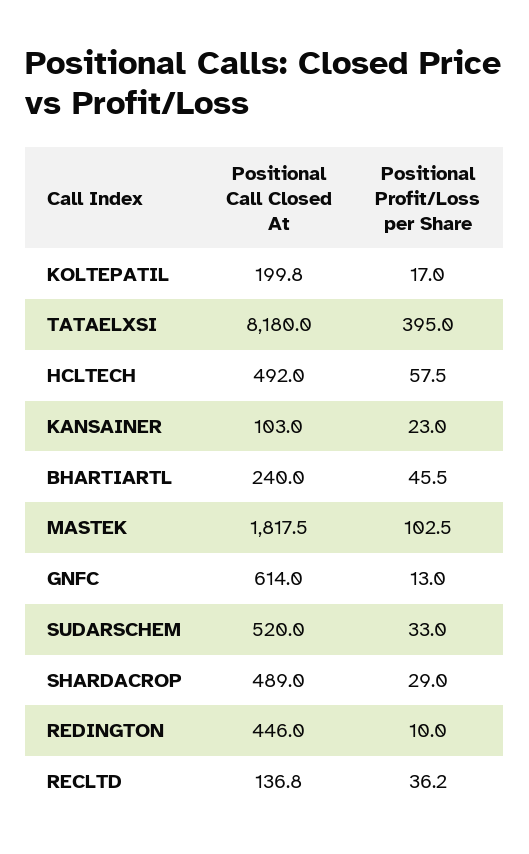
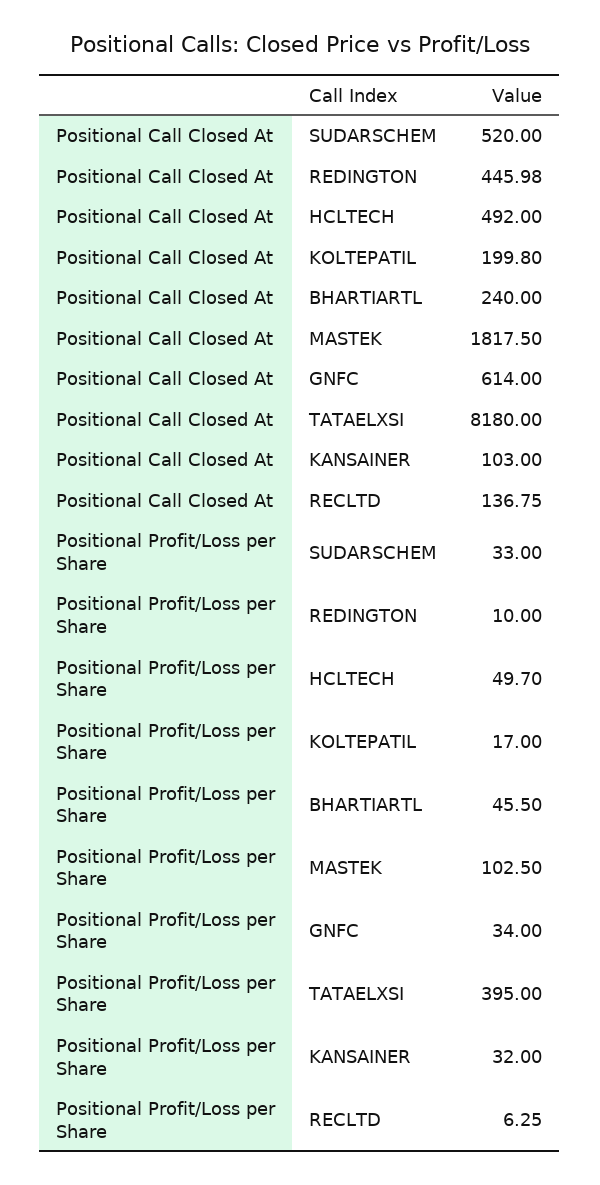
  {
    "Positional Call Closed At": {
      "KOLTEPATIL": 199.8,
      "TATAELXSI": 8180,
      "HCLTECH": 492,
      "KANSAINER": 103,
      "BHARTIARTL": 240,
      "MASTEK": 1817.5,
      "GNFC": 614,
      "SUDARSCHEM": 520,
-     "SHARDACROP": 489,
      "REDINGTON": 445.98,
      "RECLTD": 136.75
    },
    "Positional Profit/Loss per Share": {
      "KOLTEPATIL": 17,
      "TATAELXSI": 395,
-     "HCLTECH": 57.5,
+     "HCLTECH": 49.7,
-     "KANSAINER": 23,
+     "KANSAINER": 32,
      "BHARTIARTL": 45.5,
      "MASTEK": 102.5,
-     "GNFC": 13,
+     "GNFC": 34,
      "SUDARSCHEM": 33,
-     "SHARDACROP": 29,
      "REDINGTON": 10,
-     "RECLTD": 36.2
+     "RECLTD": 6.25
    }
  }

